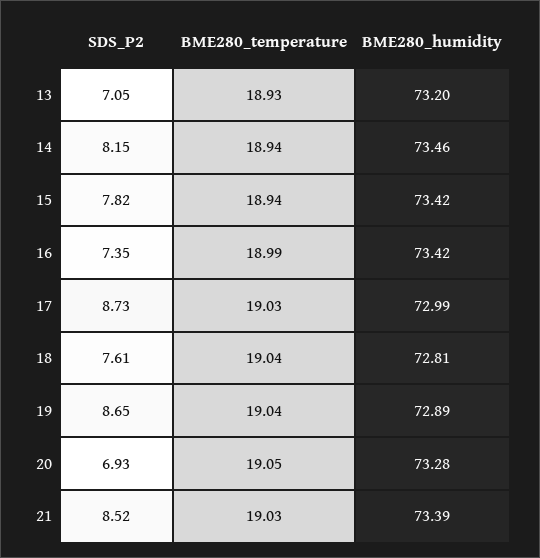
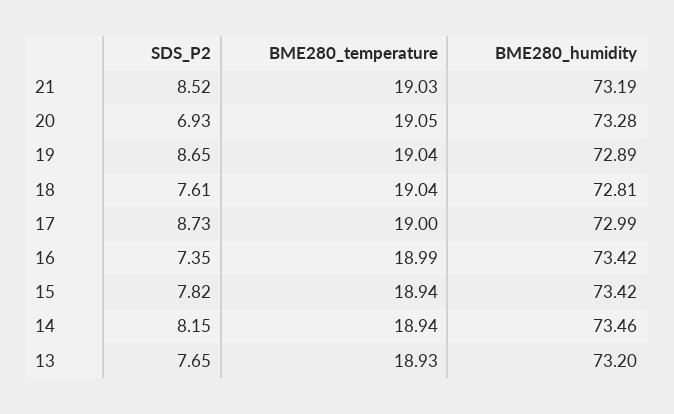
  {
    "SDS_P2": {
-     "13": 7.05,
+     "13": 7.65,
      "14": 8.15,
      "15": 7.82,
      "16": 7.35,
      "17": 8.73,
      "18": 7.61,
      "19": 8.65,
      "20": 6.93,
      "21": 8.52
    },
    "BME280_temperature": {
      "13": 18.93,
      "14": 18.94,
      "15": 18.94,
      "16": 18.99,
-     "17": 19.03,
+     "17": 19,
      "18": 19.04,
      "19": 19.04,
      "20": 19.05,
      "21": 19.03
    },
    "BME280_humidity": {
      "13": 73.2,
      "14": 73.46,
      "15": 73.42,
      "16": 73.42,
      "17": 72.99,
      "18": 72.81,
      "19": 72.89,
      "20": 73.28,
-     "21": 73.39
+     "21": 73.19
    }
  }

